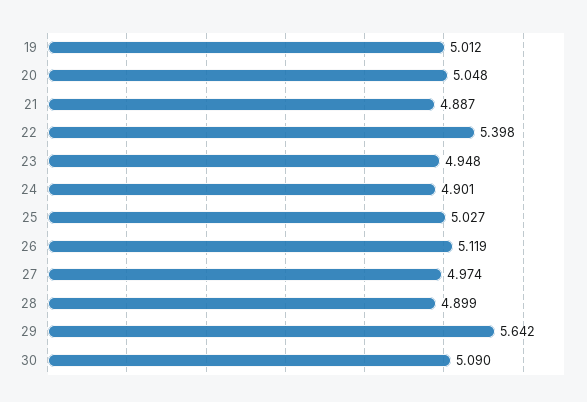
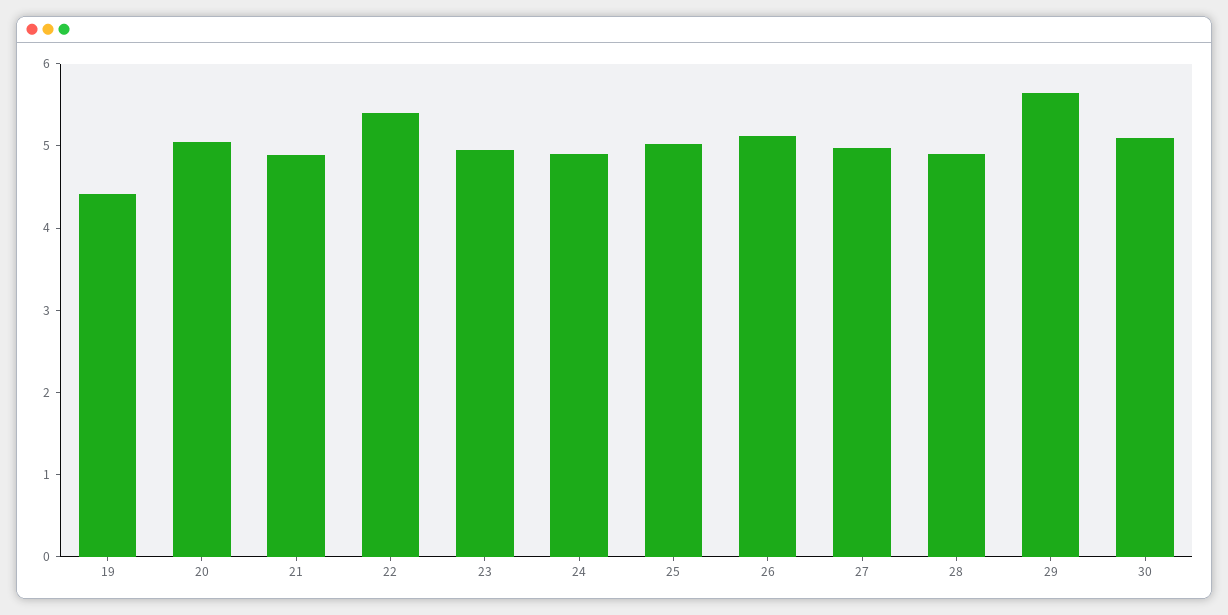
  {
-   "19": 5.012,
+   "19": 4.4,
    "20": 5.048,
    "21": 4.887,
    "22": 5.398,
    "23": 4.948,
    "24": 4.901,
    "25": 5.027,
    "26": 5.119,
    "27": 4.974,
    "28": 4.899,
    "29": 5.642,
    "30": 5.09
  }

